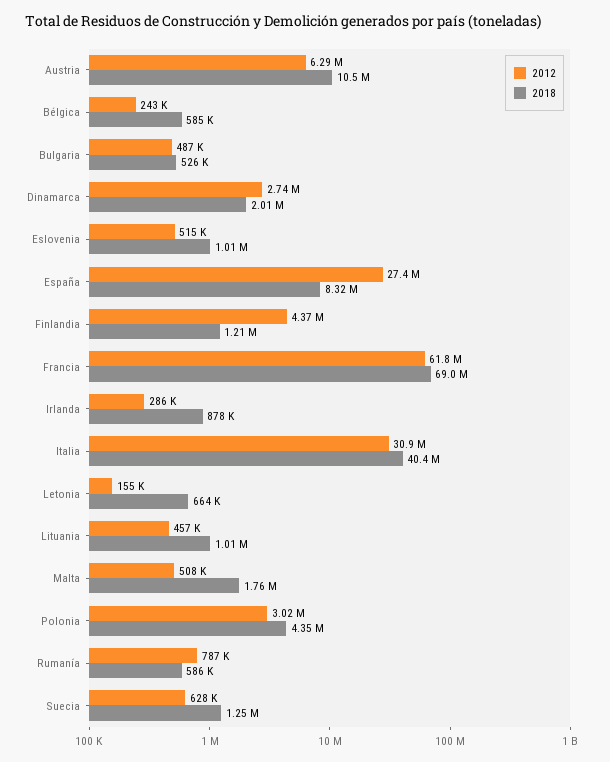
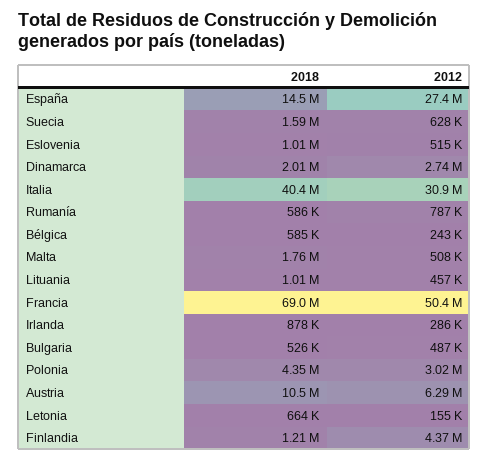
  {
    "2012": {
      "Austria": 6290000,
      "Bélgica": 243000,
      "Bulgaria": 487000,
      "Dinamarca": 2740000,
      "Eslovenia": 515000,
      "España": 27400000,
      "Finlandia": 4370000,
-     "Francia": 61800000,
+     "Francia": 50400000,
      "Irlanda": 286000,
      "Italia": 30900000,
      "Letonia": 155000,
      "Lituania": 457000,
      "Malta": 508000,
      "Polonia": 3020000,
      "Rumanía": 787000,
      "Suecia": 628000
    },
    "2018": {
      "Austria": 10500000,
      "Bélgica": 585000,
      "Bulgaria": 526000,
      "Dinamarca": 2010000,
      "Eslovenia": 1010000,
-     "España": 8320000,
+     "España": 14500000,
      "Finlandia": 1210000,
      "Francia": 69000000,
      "Irlanda": 878000,
      "Italia": 40400000,
      "Letonia": 664000,
      "Lituania": 1010000,
      "Malta": 1760000,
      "Polonia": 4350000,
      "Rumanía": 586000,
-     "Suecia": 1250000
+     "Suecia": 1590000
    }
  }

